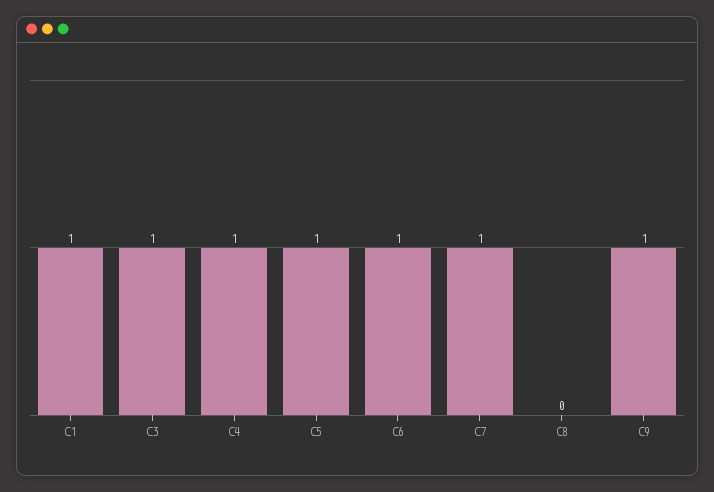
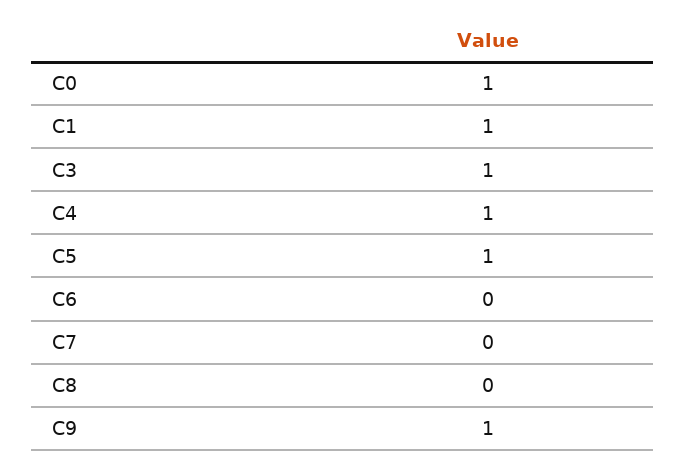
  {
    "C1": 1,
    "C3": 1,
    "C4": 1,
    "C5": 1,
-   "C6": 1,
+   "C6": 0,
-   "C7": 1,
+   "C7": 0,
    "C8": 0,
-   "C9": 1
+   "C9": 1,
+   "C0": 1
  }

